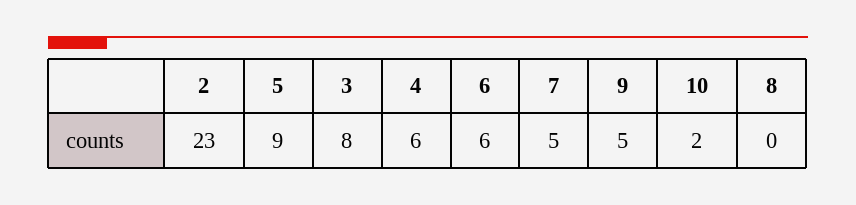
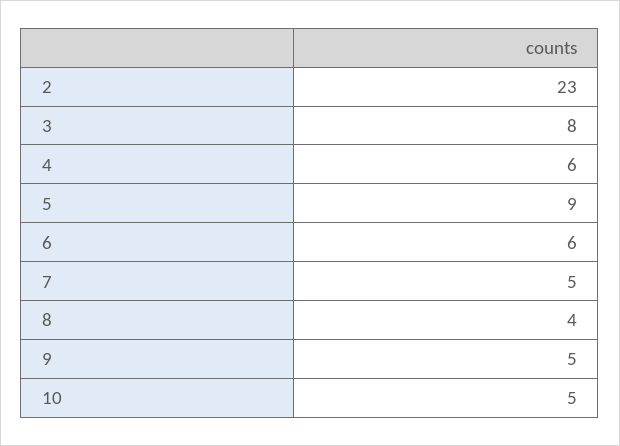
  {
    "2": 23,
    "5": 9,
    "3": 8,
    "4": 6,
    "6": 6,
    "7": 5,
    "9": 5,
-   "10": 2,
+   "10": 5,
-   "8": 0
+   "8": 4
  }

